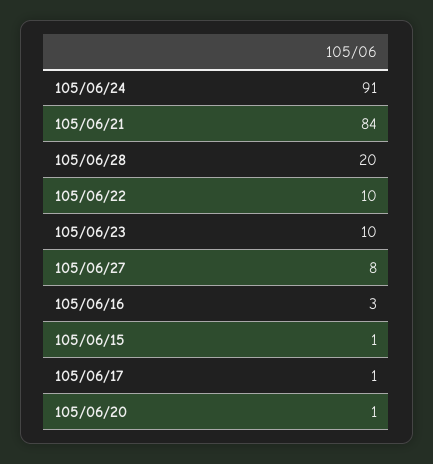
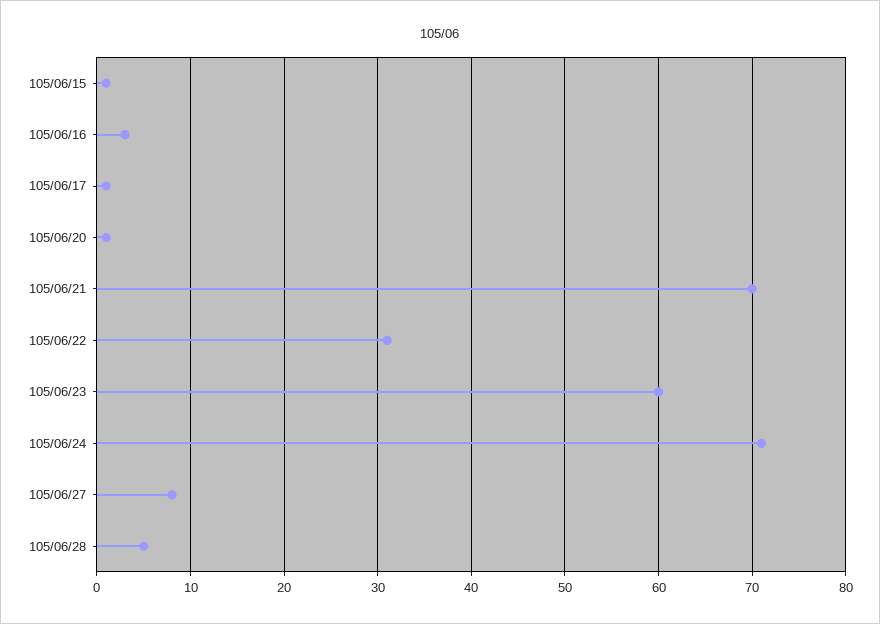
  {
-   "105/06/24": 91,
+   "105/06/24": 71,
-   "105/06/21": 84,
+   "105/06/21": 70,
-   "105/06/28": 20,
+   "105/06/28": 5,
-   "105/06/22": 10,
+   "105/06/22": 31,
-   "105/06/23": 10,
+   "105/06/23": 60,
    "105/06/27": 8,
    "105/06/16": 3,
    "105/06/15": 1,
    "105/06/17": 1,
    "105/06/20": 1
  }

